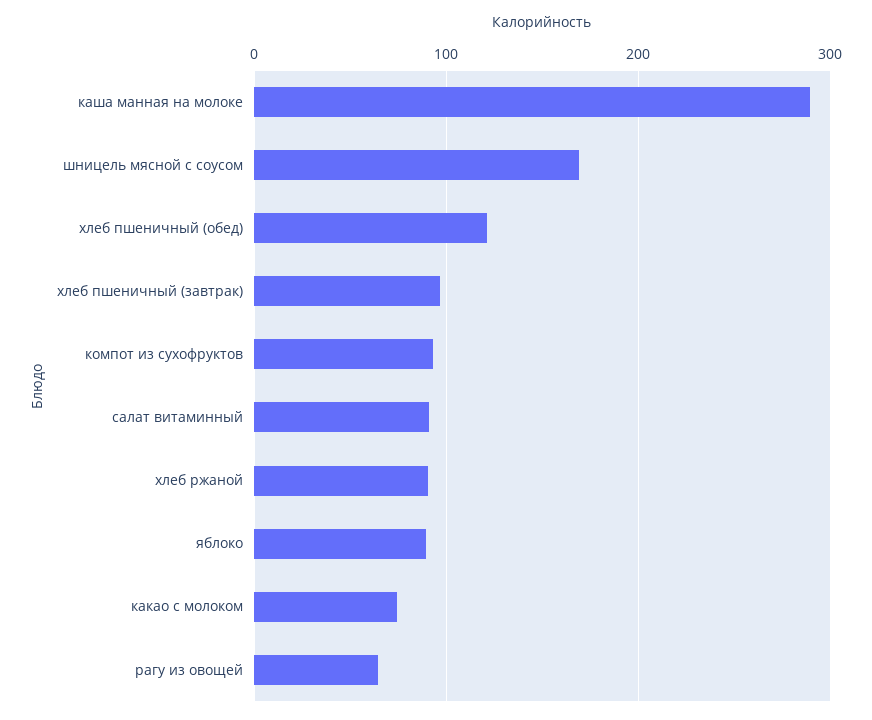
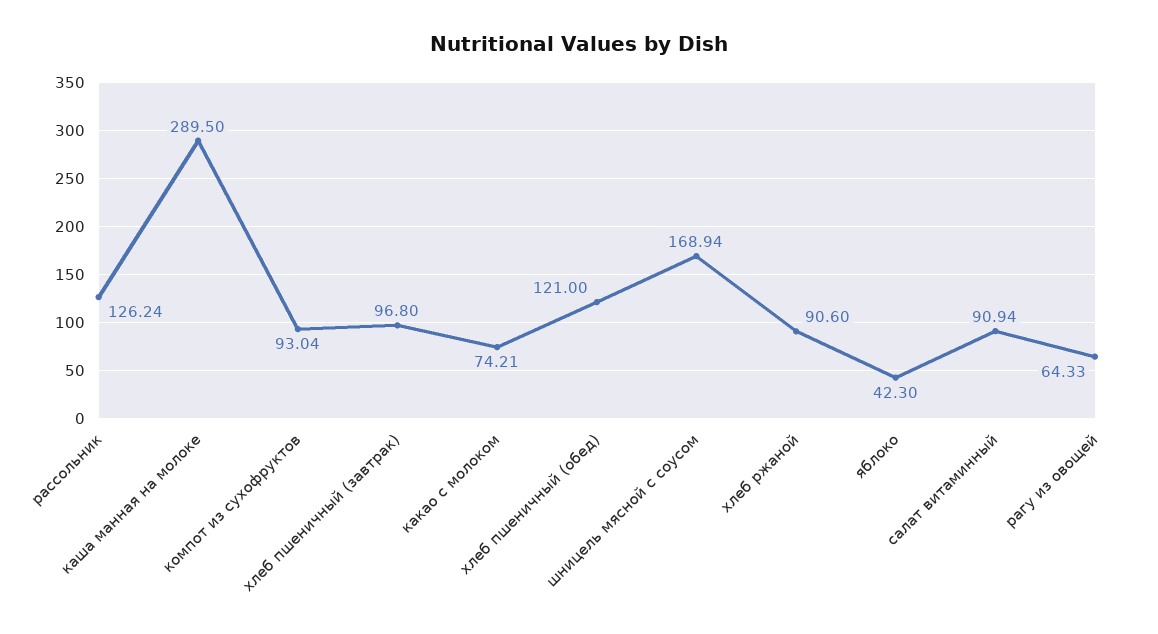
  {
    "каша манная на молоке": 289.5,
    "шницель мясной с соусом": 168.94,
    "хлеб пшеничный (обед)": 121,
    "хлеб пшеничный (завтрак)": 96.8,
    "компот из сухофруктов": 93.04,
    "салат витаминный": 90.94,
    "хлеб ржаной": 90.6,
-   "яблоко": 90,
+   "яблоко": 42.3,
    "какао с молоком": 74.21,
-   "рагу из овощей": 64.33
+   "рагу из овощей": 64.33,
+   "рассольник": 126.24
  }

